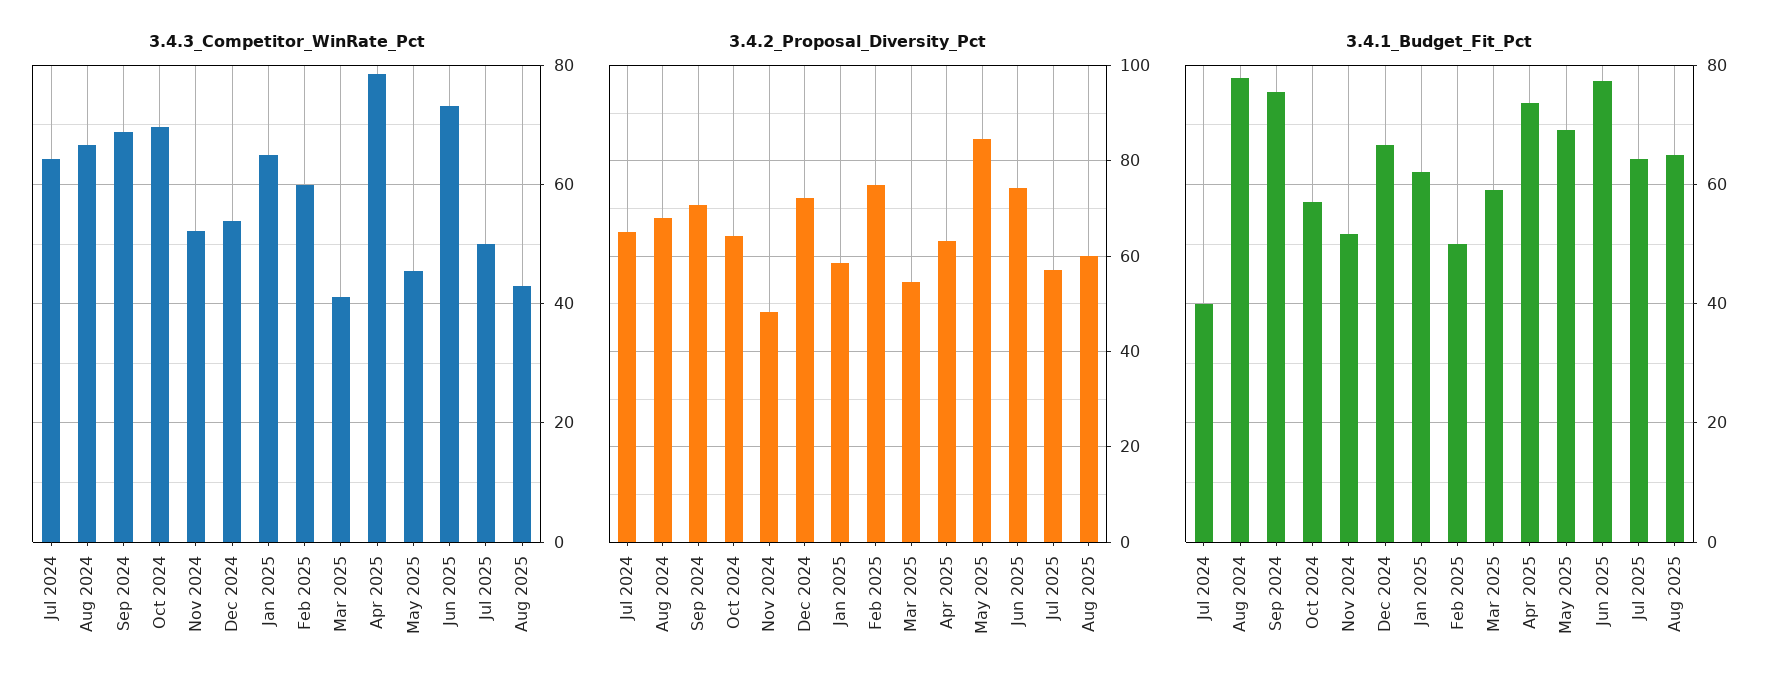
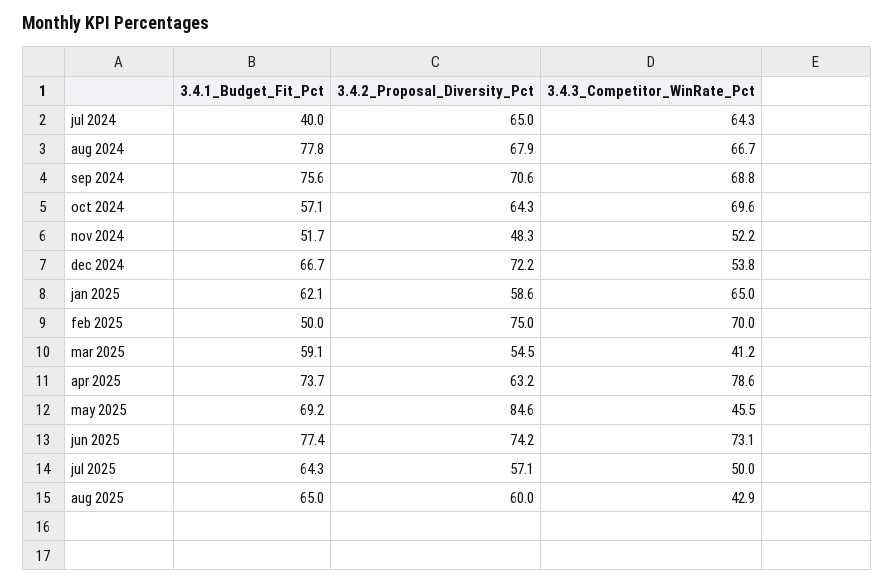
  {
    "3.4.3_Competitor_WinRate_Pct": {
      "Jul 2024": 64.3,
      "Aug 2024": 66.7,
      "Sep 2024": 68.8,
      "Oct 2024": 69.6,
      "Nov 2024": 52.2,
      "Dec 2024": 53.8,
      "Jan 2025": 65,
-     "Feb 2025": 60,
+     "Feb 2025": 70,
      "Mar 2025": 41.2,
      "Apr 2025": 78.6,
      "May 2025": 45.5,
      "Jun 2025": 73.1,
      "Jul 2025": 50,
      "Aug 2025": 42.9
    },
    "3.4.2_Proposal_Diversity_Pct": {
      "Jul 2024": 65,
      "Aug 2024": 67.9,
      "Sep 2024": 70.6,
      "Oct 2024": 64.3,
      "Nov 2024": 48.3,
      "Dec 2024": 72.2,
      "Jan 2025": 58.6,
      "Feb 2025": 75,
      "Mar 2025": 54.5,
      "Apr 2025": 63.2,
      "May 2025": 84.6,
      "Jun 2025": 74.2,
      "Jul 2025": 57.1,
      "Aug 2025": 60
    },
    "3.4.1_Budget_Fit_Pct": {
      "Jul 2024": 40,
      "Aug 2024": 77.8,
      "Sep 2024": 75.6,
      "Oct 2024": 57.1,
      "Nov 2024": 51.7,
      "Dec 2024": 66.7,
      "Jan 2025": 62.1,
      "Feb 2025": 50,
      "Mar 2025": 59.1,
      "Apr 2025": 73.7,
      "May 2025": 69.2,
      "Jun 2025": 77.4,
      "Jul 2025": 64.3,
      "Aug 2025": 65
    }
  }

